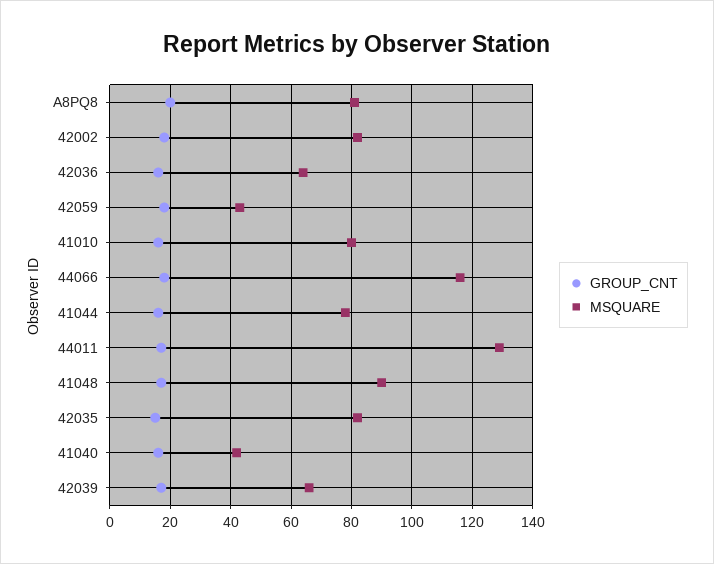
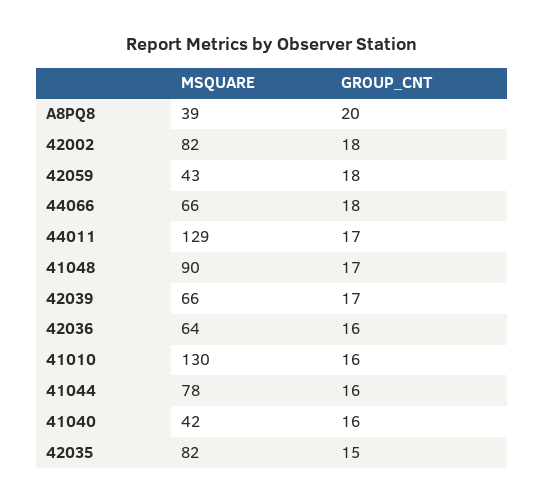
  {
    "GROUP_CNT": {
      "A8PQ8": 20,
      "42002": 18,
      "42036": 16,
      "42059": 18,
      "41010": 16,
      "44066": 18,
      "41044": 16,
      "44011": 17,
      "41048": 17,
      "42035": 15,
      "41040": 16,
      "42039": 17
    },
    "MSQUARE": {
-     "A8PQ8": 80,
+     "A8PQ8": 39,
      "42002": 82,
      "42036": 64,
      "42059": 43,
-     "41010": 80,
+     "41010": 130,
-     "44066": 115,
+     "44066": 66,
      "41044": 78,
      "44011": 129,
      "41048": 90,
      "42035": 82,
      "41040": 42,
      "42039": 66
    }
  }

